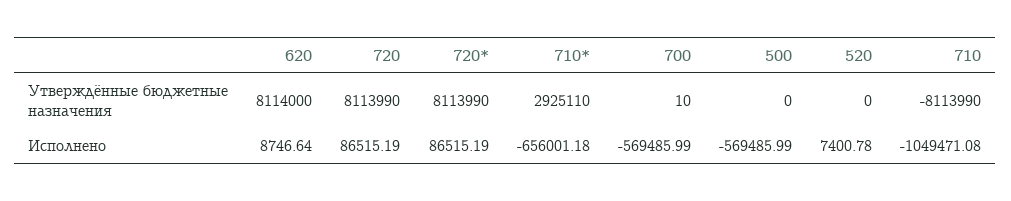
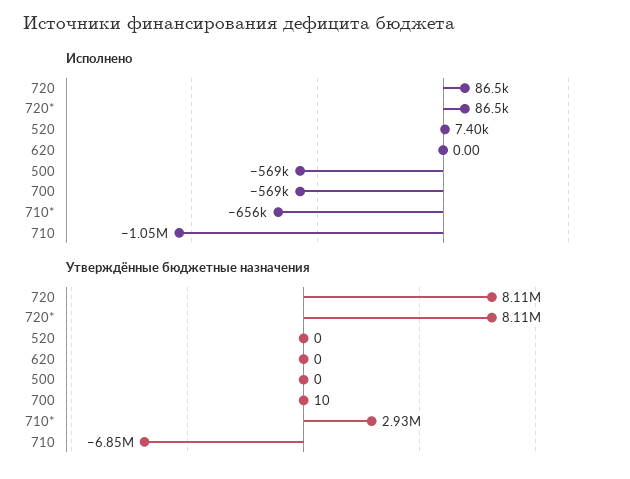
  {
    "Утверждённые бюджетные назначения": {
-     "620": 8114000,
+     "620": 0,
      "720": 8113990,
      "720*": 8113990,
      "710*": 2925110,
      "700": 10,
      "500": 0,
      "520": 0,
-     "710": -8113990
+     "710": -6850000
    },
    "Исполнено": {
-     "620": 8746.64,
+     "620": 0,
      "720": 86515.19,
      "720*": 86515.19,
      "710*": -656001.18,
      "700": -569485.99,
      "500": -569485.99,
      "520": 7400.78,
      "710": -1049471.08
    }
  }

